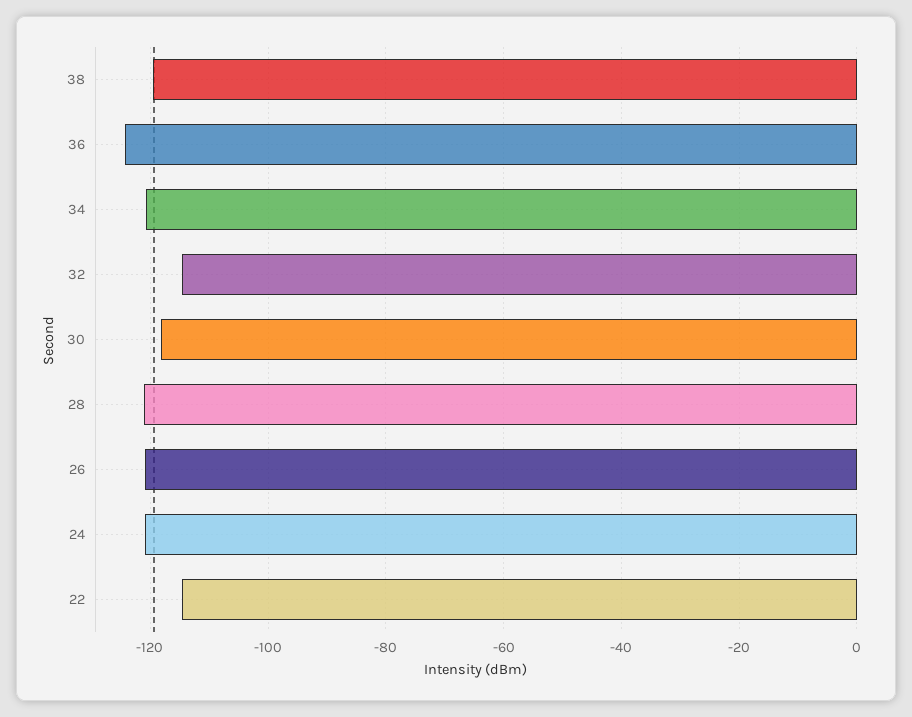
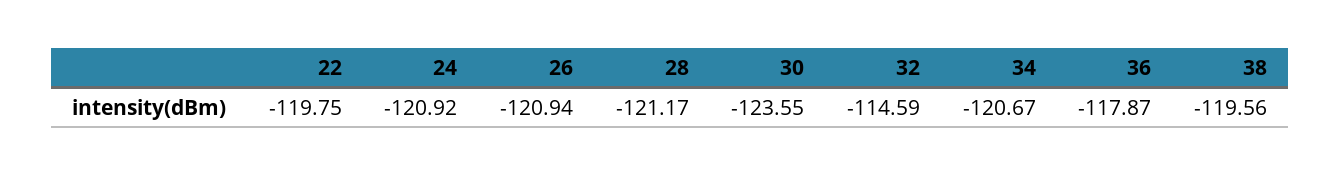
  {
    "38": -119.56,
-   "36": -124,
+   "36": -117.87,
    "34": -120.67,
    "32": -114.59,
-   "30": -118,
+   "30": -123.55,
    "28": -121.17,
    "26": -120.94,
    "24": -120.92,
-   "22": -114
+   "22": -119.75
  }

